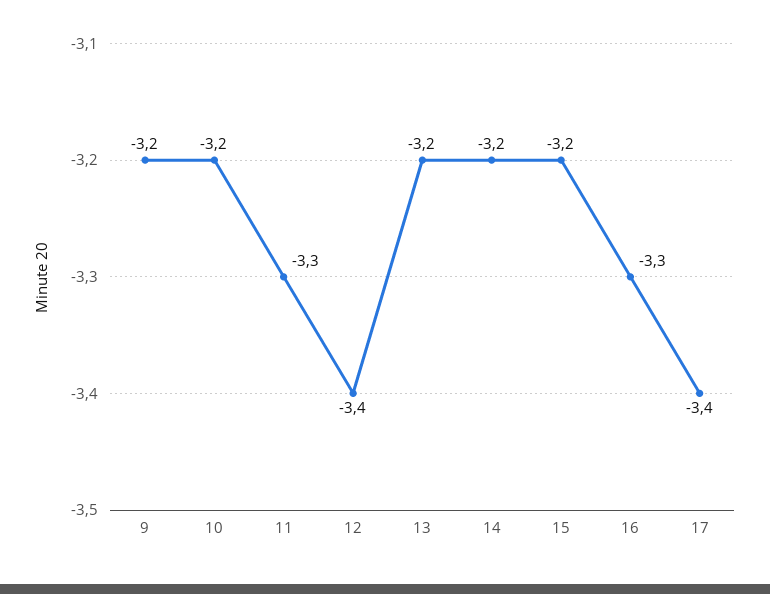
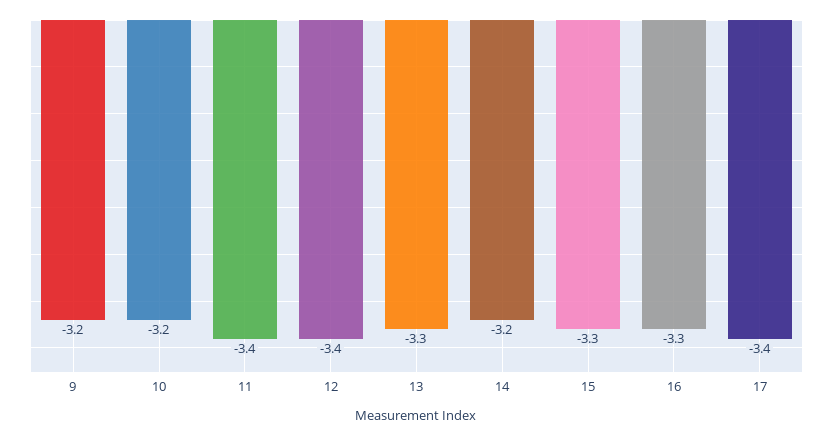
  {
    "9": -3.2,
    "10": -3.2,
-   "11": -3.3,
+   "11": -3.4,
    "12": -3.4,
-   "13": -3.2,
+   "13": -3.3,
    "14": -3.2,
-   "15": -3.2,
+   "15": -3.3,
    "16": -3.3,
    "17": -3.4
  }

